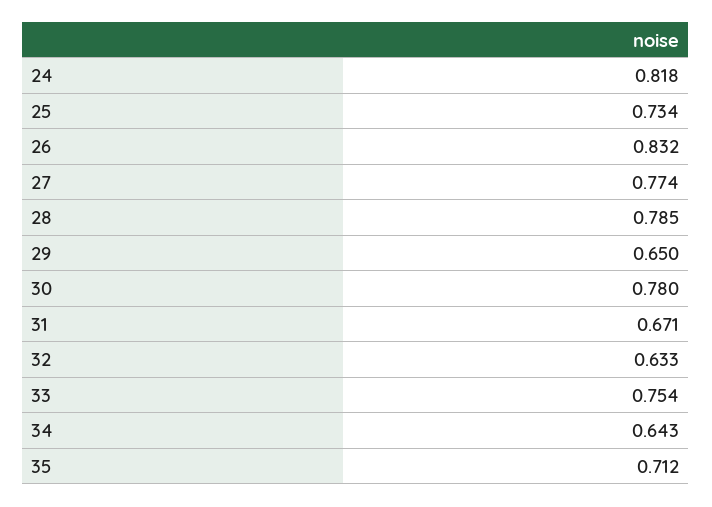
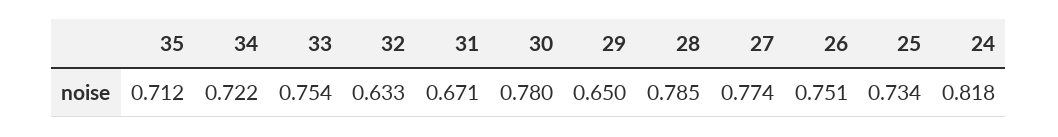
  {
    "24": 0.818,
    "25": 0.734,
-   "26": 0.832,
+   "26": 0.751,
    "27": 0.774,
    "28": 0.785,
    "29": 0.65,
    "30": 0.78,
    "31": 0.671,
    "32": 0.633,
    "33": 0.754,
-   "34": 0.643,
+   "34": 0.722,
    "35": 0.712
  }

